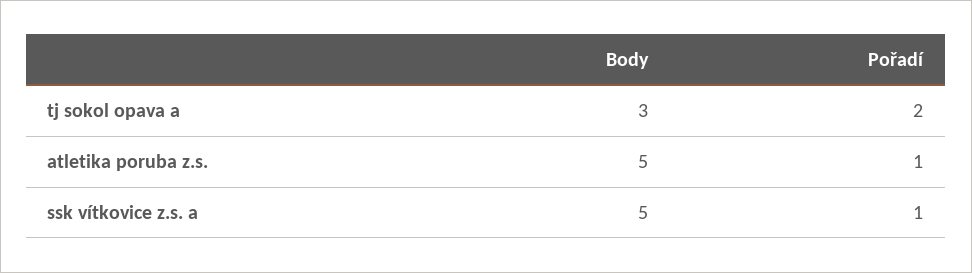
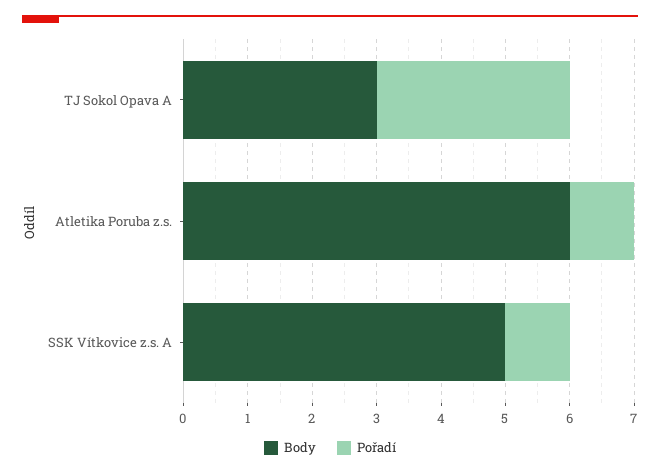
  {
    "Body": {
      "tj sokol opava a": 3,
-     "atletika poruba z.s.": 5,
+     "atletika poruba z.s.": 6,
      "ssk vítkovice z.s. a": 5
    },
    "Pořadí": {
-     "tj sokol opava a": 2,
+     "tj sokol opava a": 3,
      "atletika poruba z.s.": 1,
      "ssk vítkovice z.s. a": 1
    }
  }

